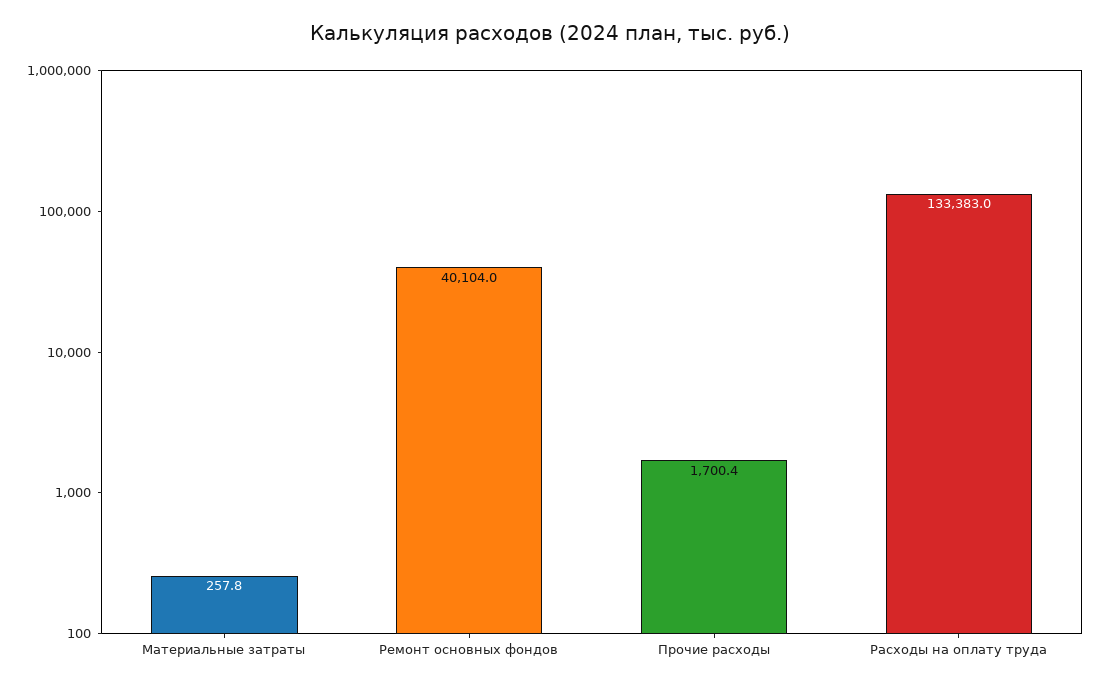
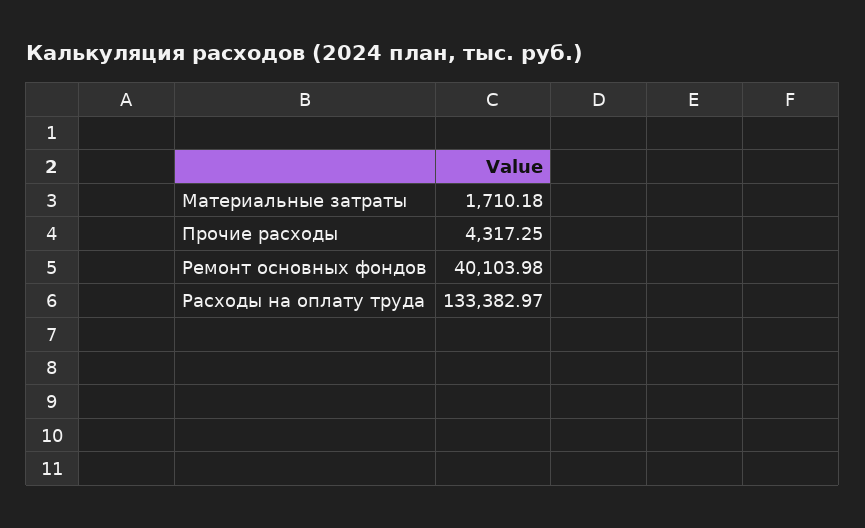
  {
-   "Материальные затраты": 257.8,
+   "Материальные затраты": 1710.18,
    "Ремонт основных фондов": 40103.98,
-   "Прочие расходы": 1700.4,
+   "Прочие расходы": 4317.25,
    "Расходы на оплату труда": 133382.97
  }

